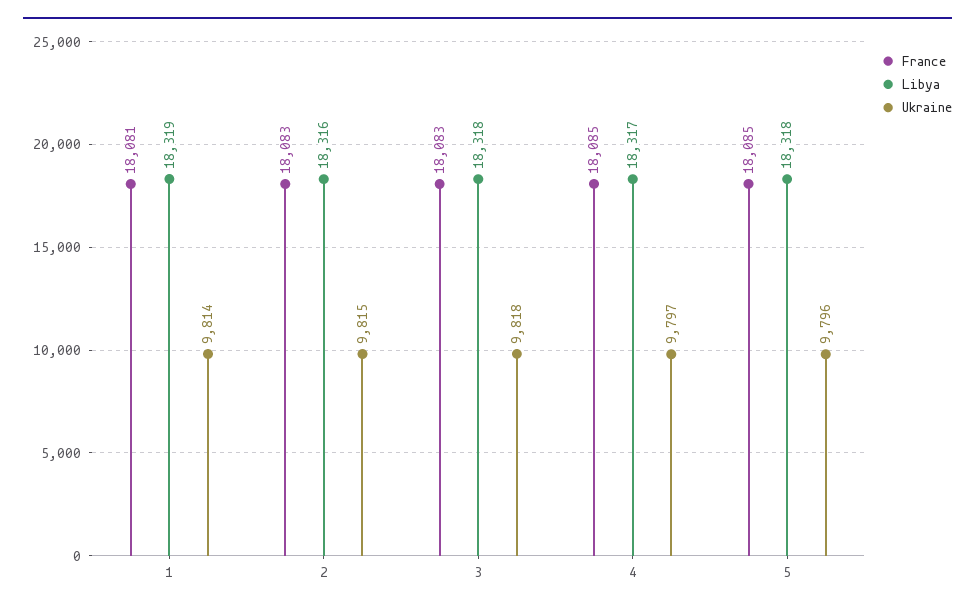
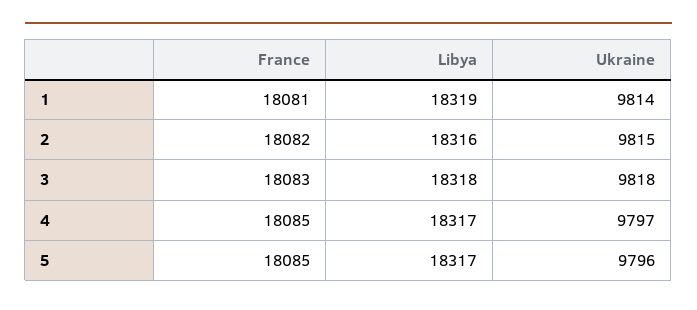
  {
    "France": {
      "1": 18081,
-     "2": 18083,
+     "2": 18082,
      "3": 18083,
      "4": 18085,
      "5": 18085
    },
    "Libya": {
      "1": 18319,
      "2": 18316,
      "3": 18318,
      "4": 18317,
-     "5": 18318
+     "5": 18317
    },
    "Ukraine": {
      "1": 9814,
      "2": 9815,
      "3": 9818,
      "4": 9797,
      "5": 9796
    }
  }

